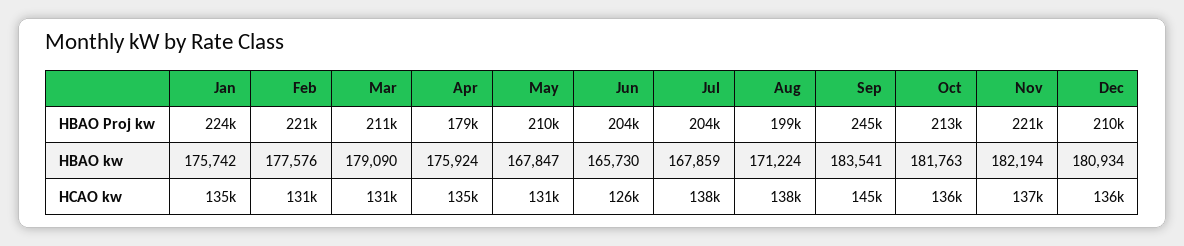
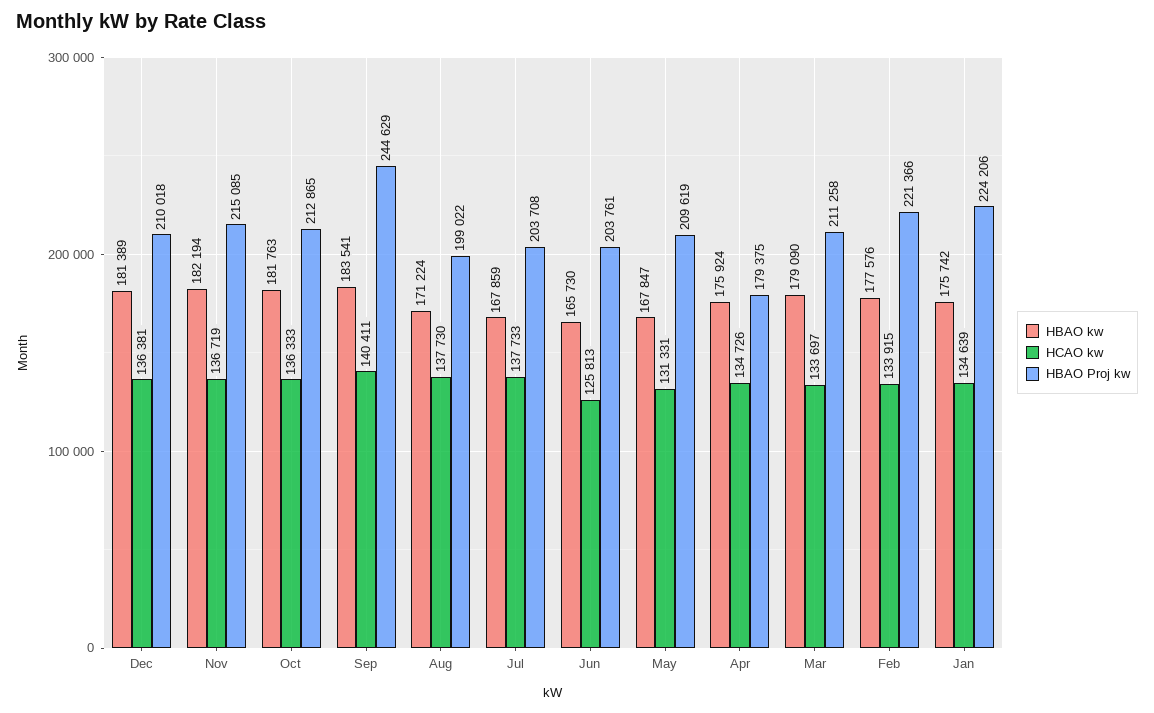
  {
    "HBAO Proj kw": {
      "Jan": 224206,
      "Feb": 221366,
      "Mar": 211258,
      "Apr": 179375,
      "May": 209619,
      "Jun": 203761,
      "Jul": 203708,
      "Aug": 199022,
      "Sep": 244629,
      "Oct": 212865,
-     "Nov": 221000,
+     "Nov": 215085,
      "Dec": 210018
    },
    "HBAO kw": {
      "Jan": 175742,
      "Feb": 177576,
      "Mar": 179090,
      "Apr": 175924,
      "May": 167847,
      "Jun": 165730,
      "Jul": 167859,
      "Aug": 171224,
      "Sep": 183541,
      "Oct": 181763,
      "Nov": 182194,
-     "Dec": 180934
+     "Dec": 181389
    },
    "HCAO kw": {
      "Jan": 134639,
-     "Feb": 131000,
+     "Feb": 133915,
-     "Mar": 131000,
+     "Mar": 133697,
      "Apr": 134726,
      "May": 131331,
      "Jun": 125813,
      "Jul": 137733,
      "Aug": 137730,
-     "Sep": 145000,
+     "Sep": 140411,
      "Oct": 136333,
      "Nov": 136719,
      "Dec": 136381
    }
  }

